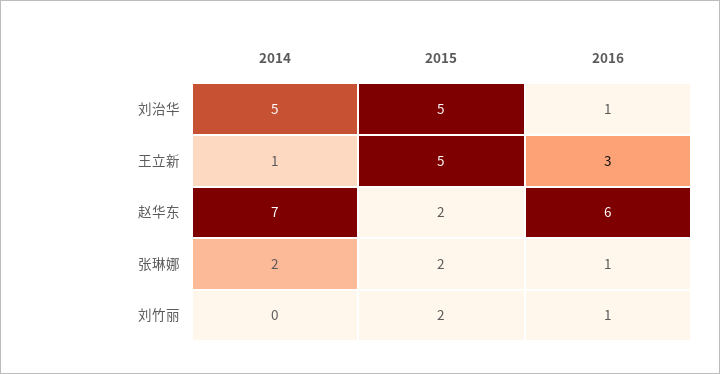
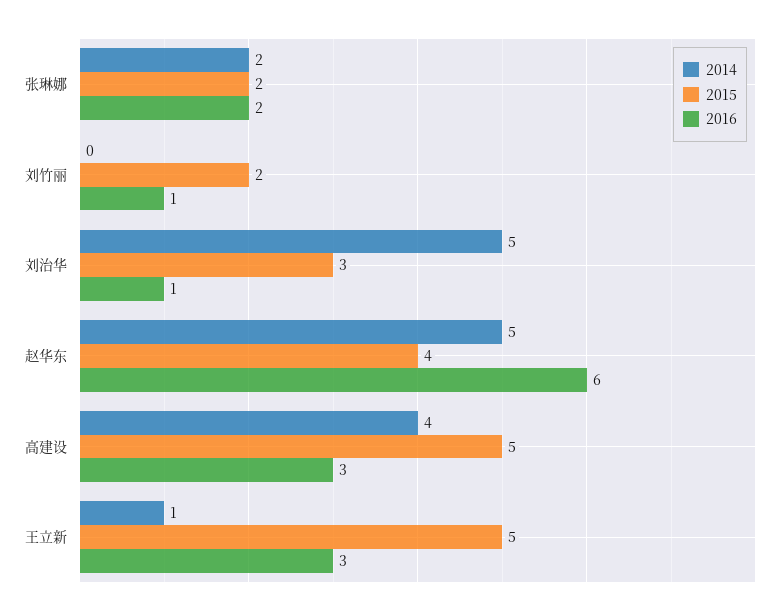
  {
    "2014": {
      "刘治华": 5,
      "王立新": 1,
-     "赵华东": 7,
+     "赵华东": 5,
      "张琳娜": 2,
-     "刘竹丽": 0
+     "刘竹丽": 0,
+     "高建设": 4
    },
    "2015": {
-     "刘治华": 5,
+     "刘治华": 3,
      "王立新": 5,
-     "赵华东": 2,
+     "赵华东": 4,
      "张琳娜": 2,
-     "刘竹丽": 2
+     "刘竹丽": 2,
+     "高建设": 5
    },
    "2016": {
      "刘治华": 1,
      "王立新": 3,
      "赵华东": 6,
-     "张琳娜": 1,
+     "张琳娜": 2,
-     "刘竹丽": 1
+     "刘竹丽": 1,
+     "高建设": 3
    }
  }

